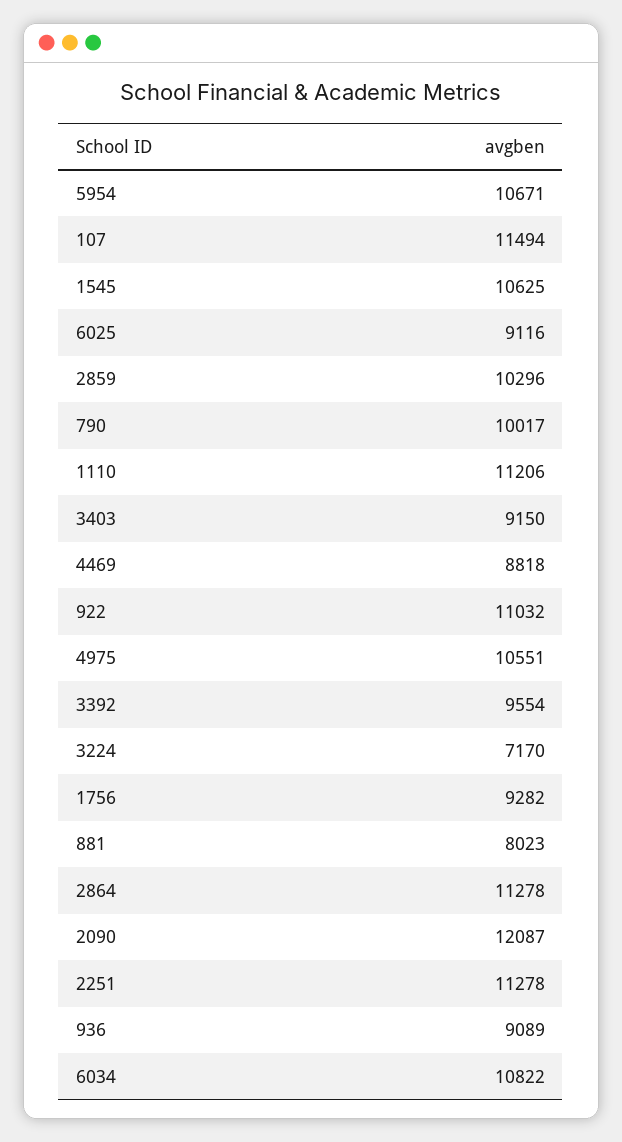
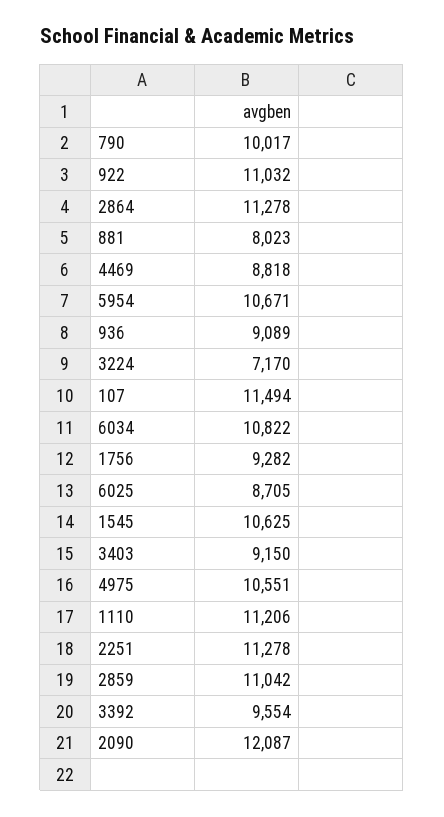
  {
    "5954": 10671,
    "107": 11494,
    "1545": 10625,
-   "6025": 9116,
+   "6025": 8705,
-   "2859": 10296,
+   "2859": 11042,
    "790": 10017,
    "1110": 11206,
    "3403": 9150,
    "4469": 8818,
    "922": 11032,
    "4975": 10551,
    "3392": 9554,
    "3224": 7170,
    "1756": 9282,
    "881": 8023,
    "2864": 11278,
    "2090": 12087,
    "2251": 11278,
    "936": 9089,
    "6034": 10822
  }

